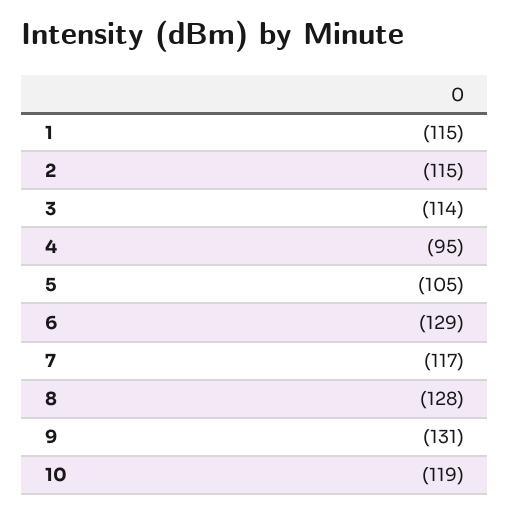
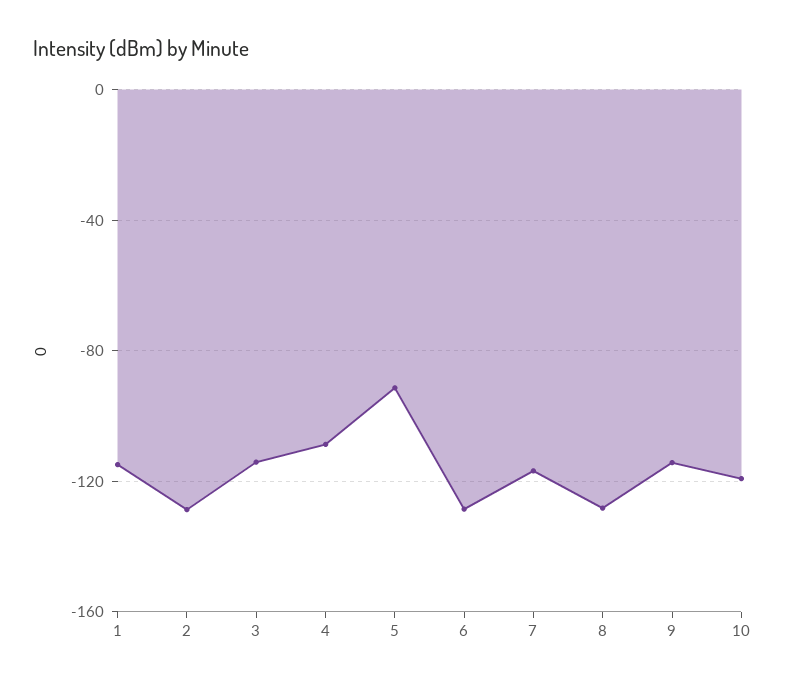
  {
    "1": -115,
-   "2": -115,
+   "2": -130,
    "3": -114,
-   "4": -95,
+   "4": -110,
-   "5": -105,
+   "5": -90,
    "6": -129,
    "7": -117,
    "8": -128,
-   "9": -131,
+   "9": -115,
    "10": -119
  }

